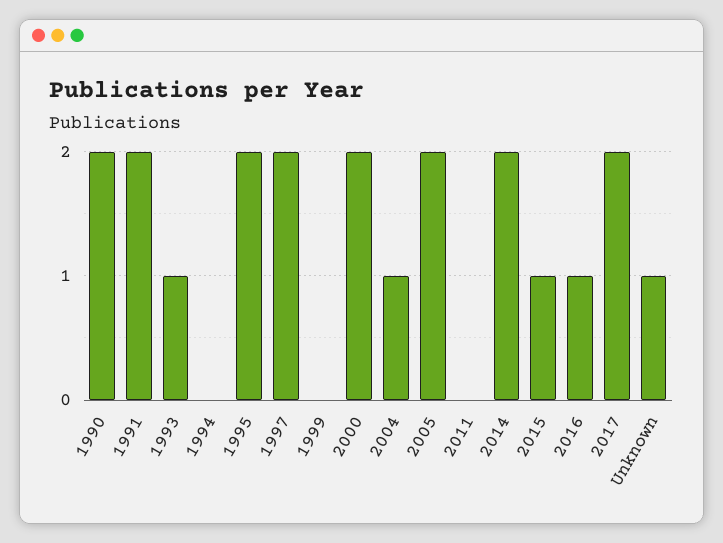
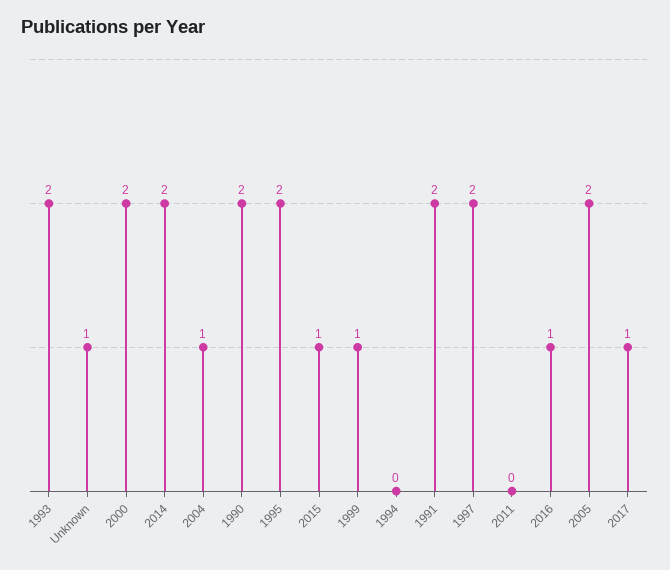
  {
    "1990": 2,
    "1991": 2,
-   "1993": 1,
+   "1993": 2,
    "1994": 0,
    "1995": 2,
    "1997": 2,
-   "1999": 0,
+   "1999": 1,
    "2000": 2,
    "2004": 1,
    "2005": 2,
    "2011": 0,
    "2014": 2,
    "2015": 1,
    "2016": 1,
-   "2017": 2,
+   "2017": 1,
    "Unknown": 1
  }

